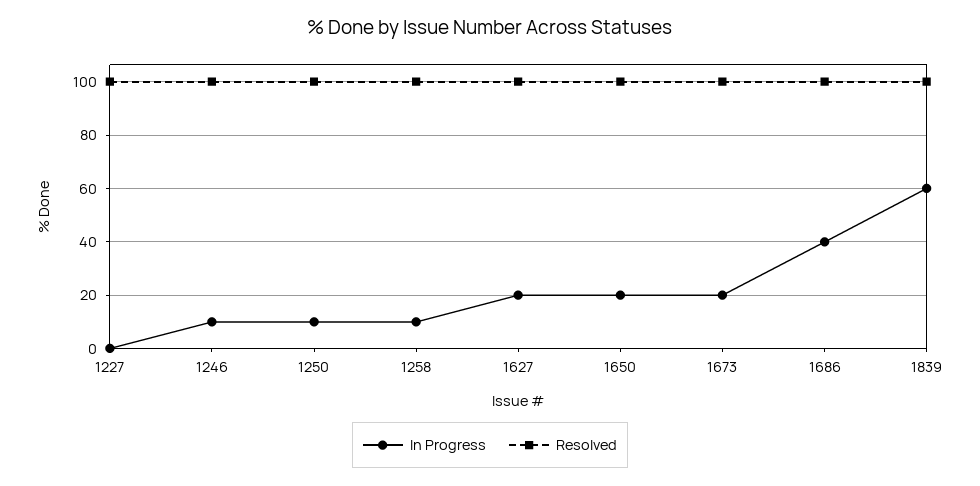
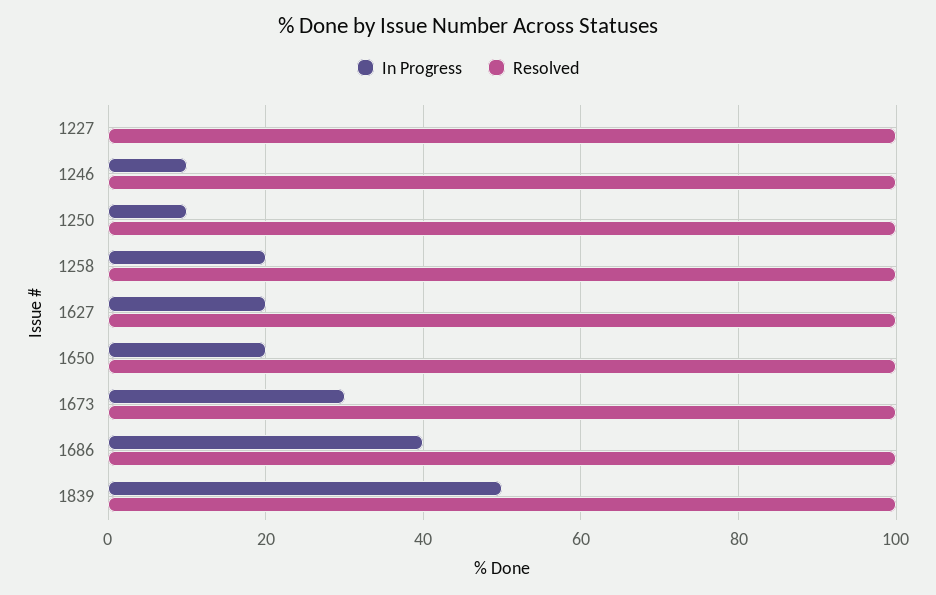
  {
    "In Progress": {
      "1227": 0,
      "1246": 10,
      "1250": 10,
-     "1258": 10,
+     "1258": 20,
      "1627": 20,
      "1650": 20,
-     "1673": 20,
+     "1673": 30,
      "1686": 40,
-     "1839": 60
+     "1839": 50
    },
    "Resolved": {
      "1227": 100,
      "1246": 100,
      "1250": 100,
      "1258": 100,
      "1627": 100,
      "1650": 100,
      "1673": 100,
      "1686": 100,
      "1839": 100
    }
  }

